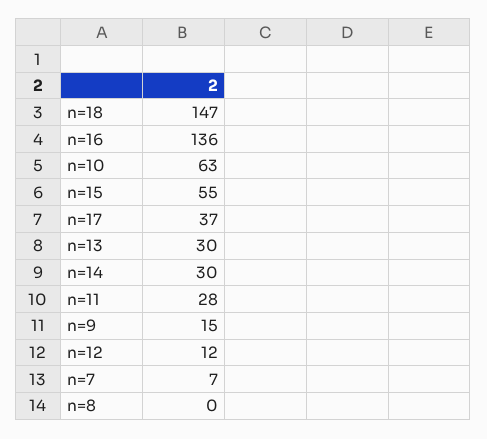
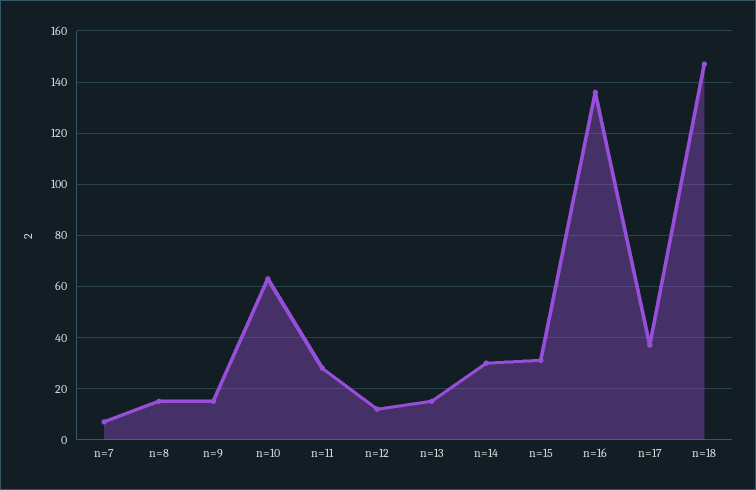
  {
    "n=18": 147,
    "n=16": 136,
    "n=10": 63,
-   "n=15": 55,
+   "n=15": 30,
    "n=17": 37,
-   "n=13": 30,
+   "n=13": 15,
    "n=14": 30,
    "n=11": 28,
    "n=9": 15,
    "n=12": 12,
    "n=7": 7,
-   "n=8": 0
+   "n=8": 15
  }

